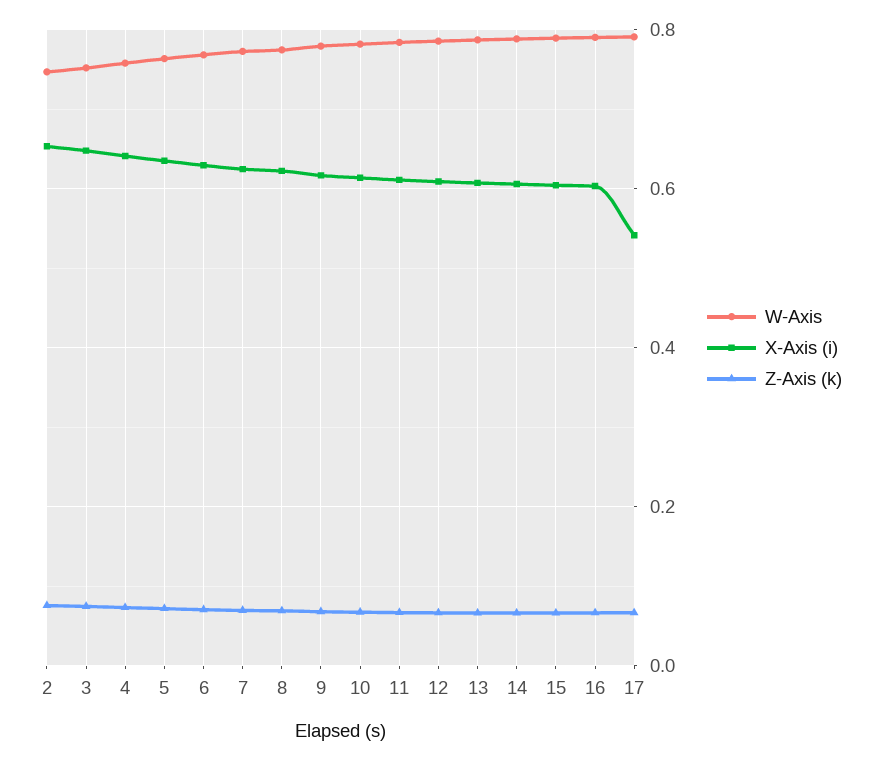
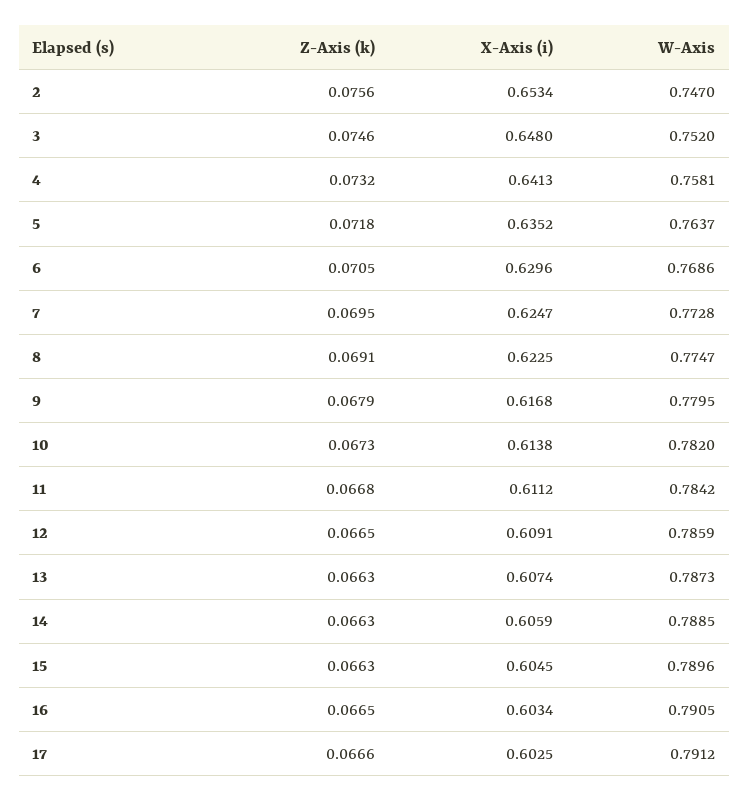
  {
    "W-Axis": {
      "2": 0.747,
      "3": 0.752,
      "4": 0.7581,
      "5": 0.7637,
      "6": 0.7686,
      "7": 0.7728,
      "8": 0.7747,
      "9": 0.7795,
      "10": 0.782,
      "11": 0.7842,
      "12": 0.7859,
      "13": 0.7873,
      "14": 0.7885,
      "15": 0.7896,
      "16": 0.7905,
      "17": 0.7912
    },
    "X-Axis (i)": {
      "2": 0.6534,
      "3": 0.648,
      "4": 0.6413,
      "5": 0.6352,
      "6": 0.6296,
      "7": 0.6247,
      "8": 0.6225,
      "9": 0.6168,
      "10": 0.6138,
      "11": 0.6112,
      "12": 0.6091,
      "13": 0.6074,
      "14": 0.6059,
      "15": 0.6045,
      "16": 0.6034,
-     "17": 0.54
+     "17": 0.6025
    },
    "Z-Axis (k)": {
      "2": 0.0756,
      "3": 0.0746,
      "4": 0.0732,
      "5": 0.0718,
      "6": 0.0705,
      "7": 0.0695,
      "8": 0.0691,
      "9": 0.0679,
      "10": 0.0673,
      "11": 0.0668,
      "12": 0.0665,
      "13": 0.0663,
      "14": 0.0663,
      "15": 0.0663,
      "16": 0.0665,
      "17": 0.0666
    }
  }

